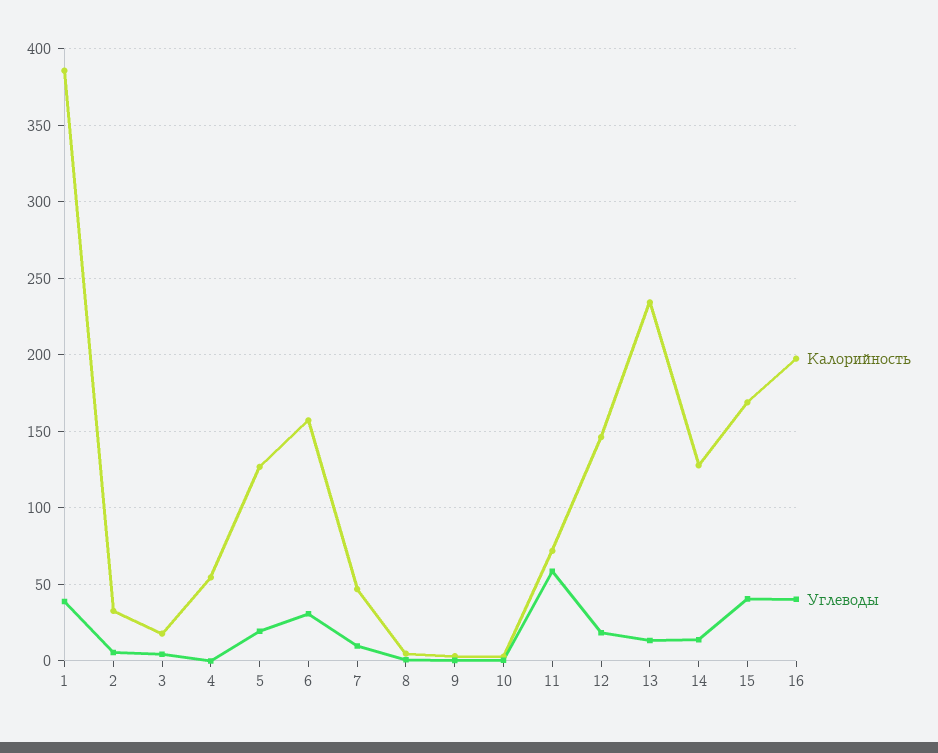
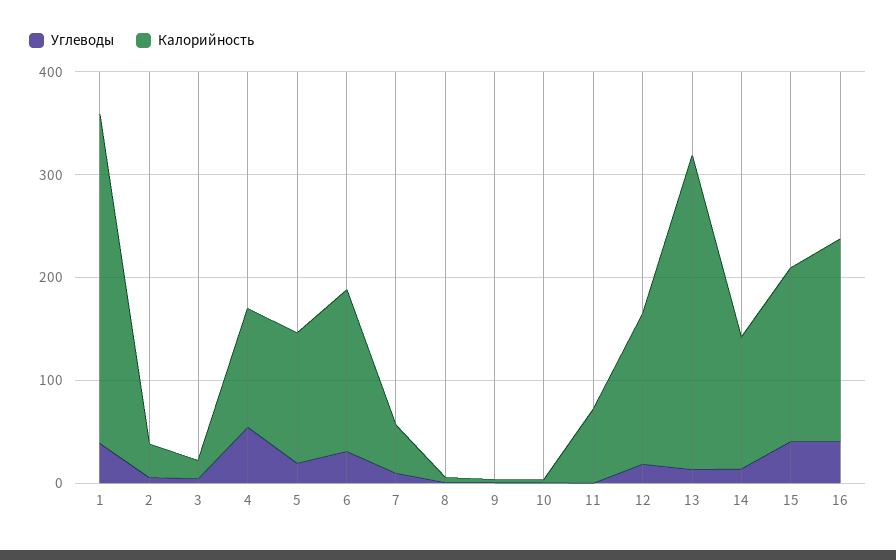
  {
    "Калорийность": {
-     "1": 385,
+     "1": 320,
      "2": 35,
      "3": 20,
-     "4": 55,
+     "4": 120,
      "5": 125,
      "6": 155,
      "7": 45,
      "8": 5,
      "9": 5,
      "10": 5,
      "11": 70,
      "12": 145,
-     "13": 235,
+     "13": 300,
      "14": 130,
      "15": 170,
      "16": 200
    },
    "Углеводы": {
      "1": 40,
      "2": 5,
      "3": 5,
-     "4": 0,
+     "4": 60,
      "5": 20,
      "6": 30,
      "7": 10,
      "8": 0,
      "9": 0,
      "10": 0,
-     "11": 60,
+     "11": 0,
      "12": 20,
      "13": 15,
      "14": 15,
      "15": 40,
      "16": 40
    }
  }

